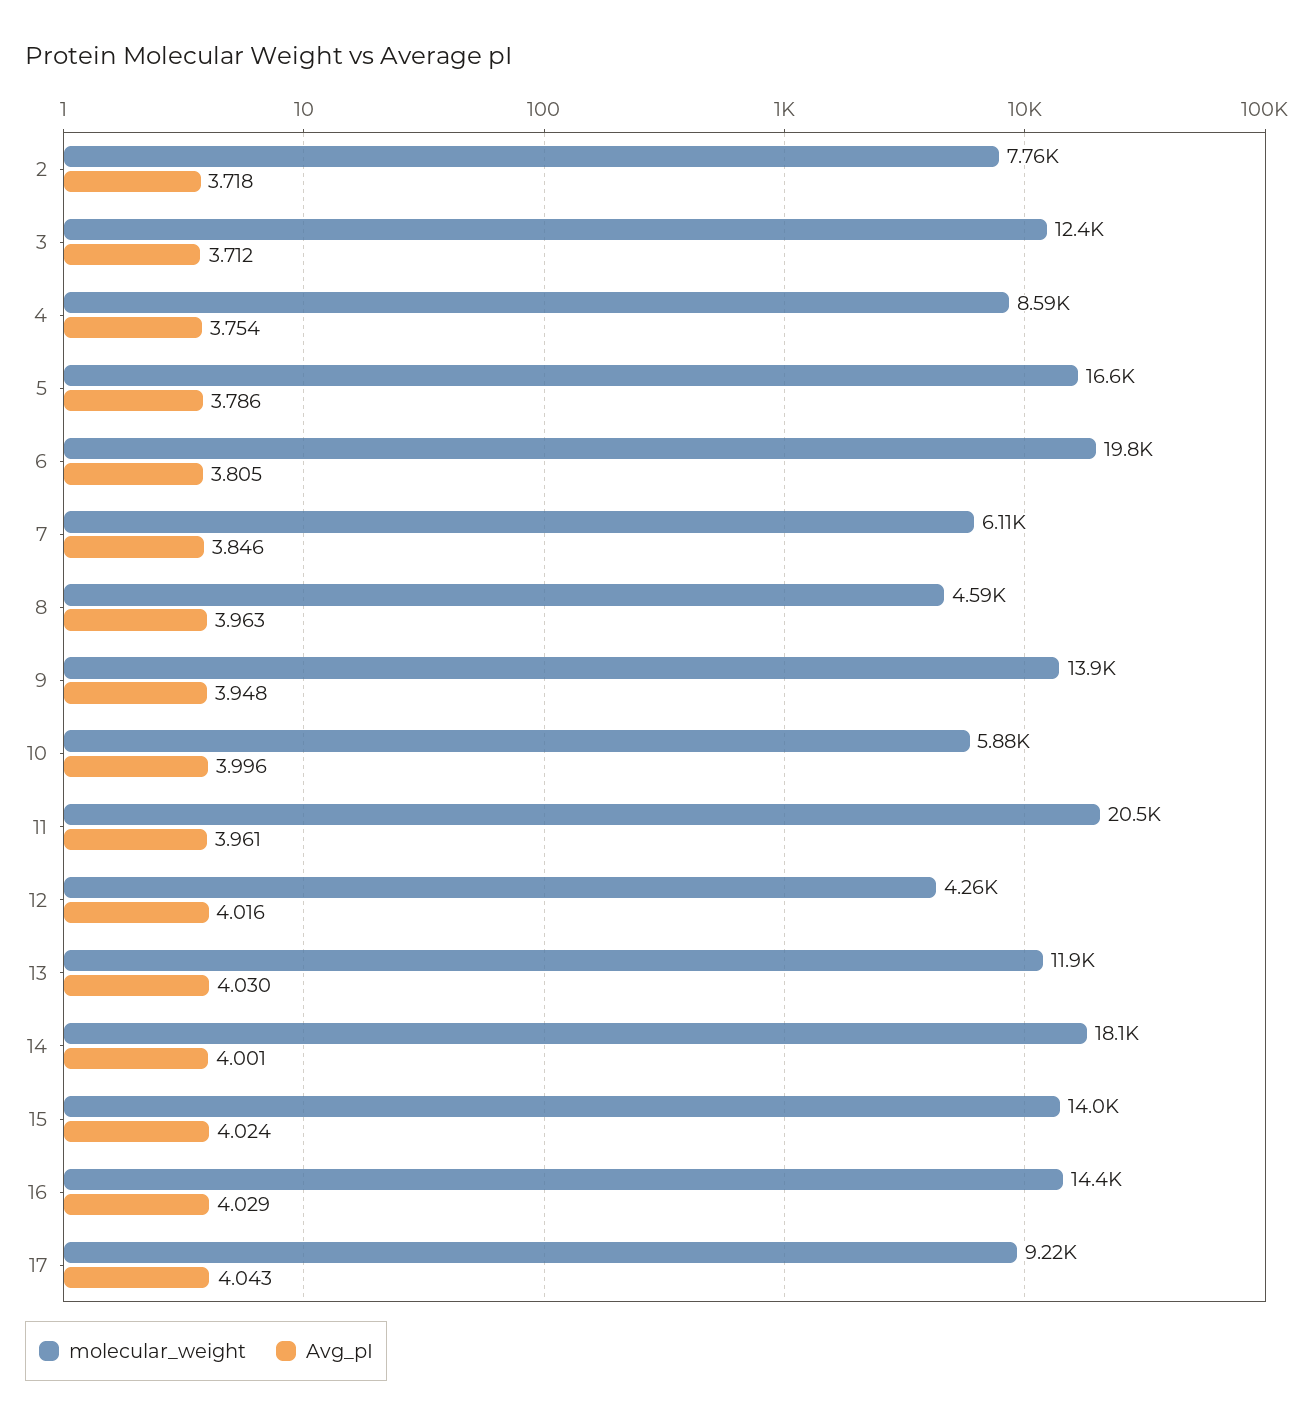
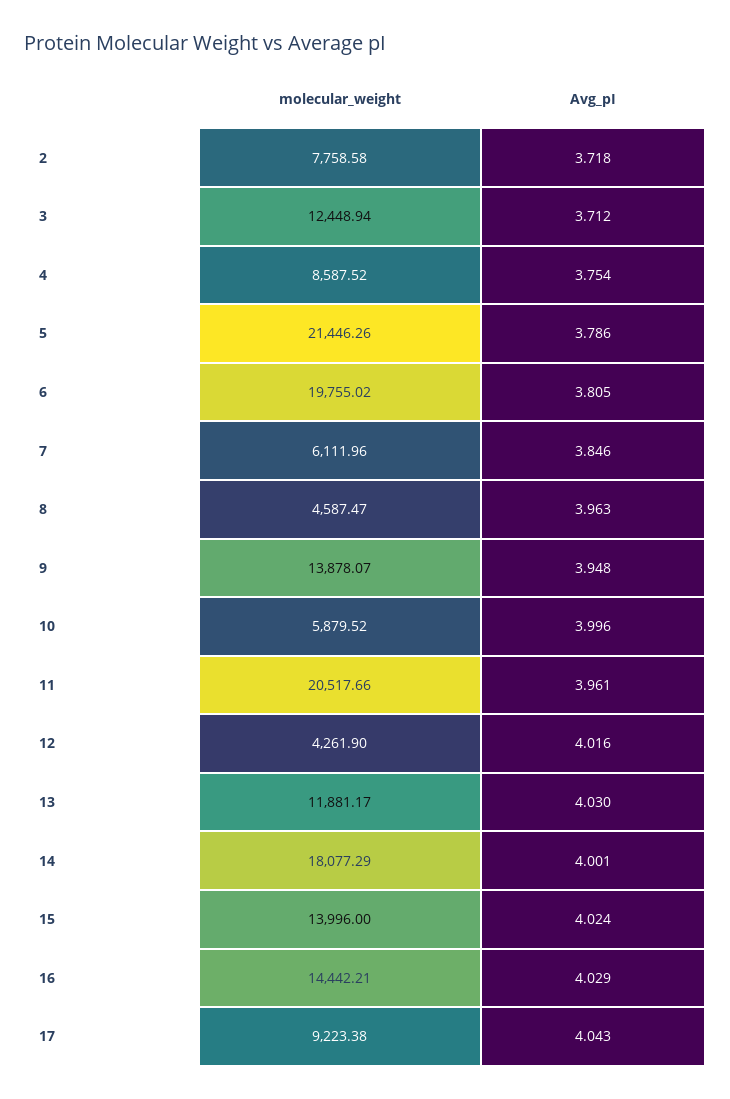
  {
    "molecular_weight": {
      "2": 7758.58,
      "3": 12448.94,
      "4": 8587.52,
-     "5": 16600,
+     "5": 21446.26,
      "6": 19755.02,
      "7": 6111.96,
      "8": 4587.47,
      "9": 13878.07,
      "10": 5879.52,
      "11": 20517.66,
      "12": 4261.9,
      "13": 11881.17,
      "14": 18077.29,
      "15": 13996,
      "16": 14442.21,
      "17": 9223.38
    },
    "Avg_pI": {
      "2": 3.718,
      "3": 3.712,
      "4": 3.754,
      "5": 3.786,
      "6": 3.805,
      "7": 3.846,
      "8": 3.963,
      "9": 3.948,
      "10": 3.996,
      "11": 3.961,
      "12": 4.016,
      "13": 4.03,
      "14": 4.001,
      "15": 4.024,
      "16": 4.029,
      "17": 4.043
    }
  }

